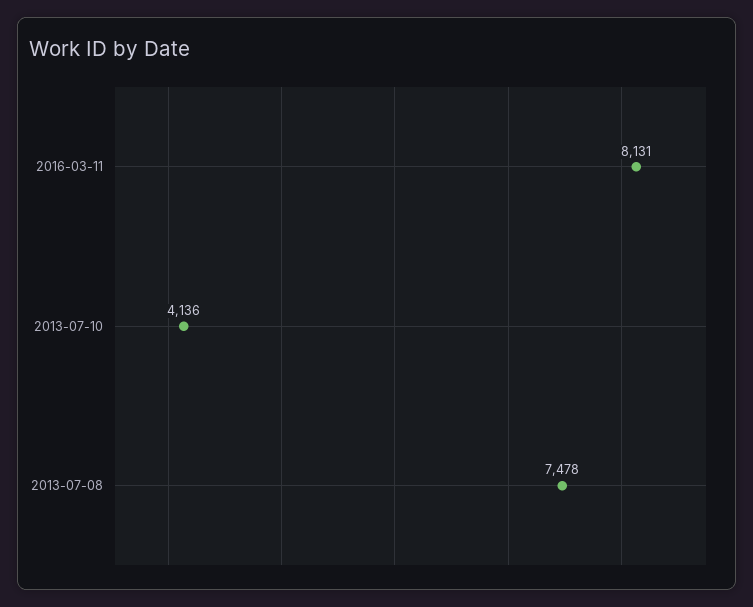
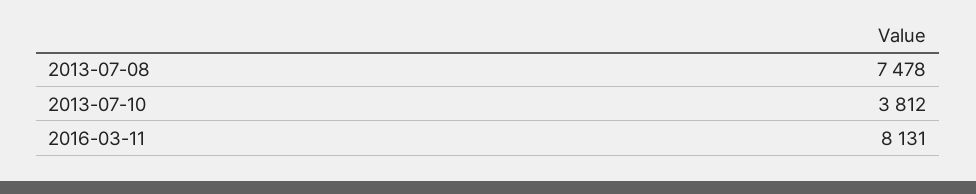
  {
    "2016-03-11": 8131,
-   "2013-07-10": 4136,
+   "2013-07-10": 3812,
    "2013-07-08": 7478
  }

